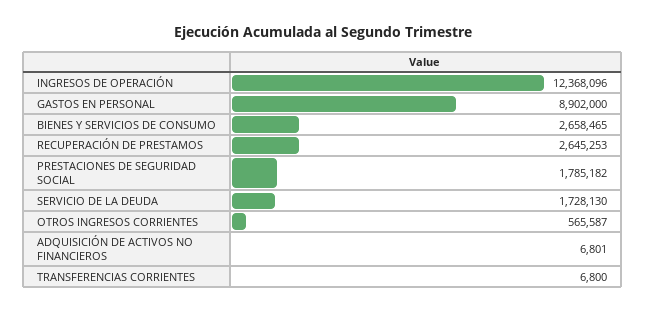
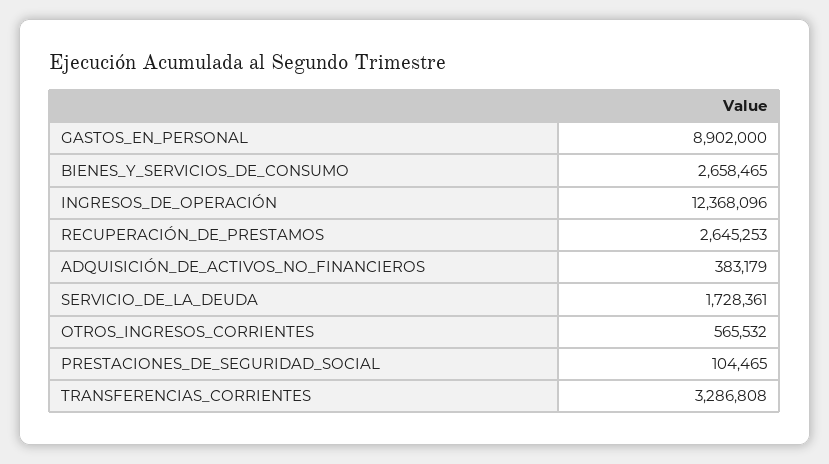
  {
    "INGRESOS DE OPERACIÓN": 12368096,
    "GASTOS EN PERSONAL": 8902000,
    "BIENES Y SERVICIOS DE CONSUMO": 2658465,
    "RECUPERACIÓN DE PRESTAMOS": 2645253,
-   "PRESTACIONES DE SEGURIDAD SOCIAL": 1785182,
+   "PRESTACIONES DE SEGURIDAD SOCIAL": 104465,
-   "SERVICIO DE LA DEUDA": 1728130,
+   "SERVICIO DE LA DEUDA": 1728361,
-   "OTROS INGRESOS CORRIENTES": 565587,
+   "OTROS INGRESOS CORRIENTES": 565532,
-   "ADQUISICIÓN DE ACTIVOS NO FINANCIEROS": 6801,
+   "ADQUISICIÓN DE ACTIVOS NO FINANCIEROS": 383179,
-   "TRANSFERENCIAS CORRIENTES": 6800
+   "TRANSFERENCIAS CORRIENTES": 3286808
  }

